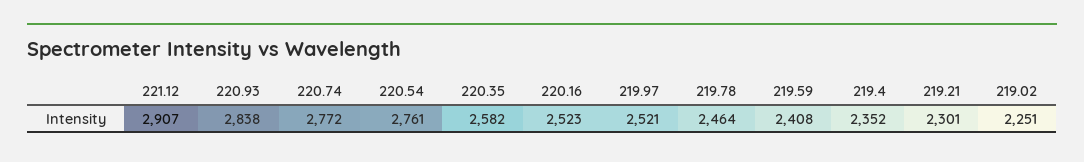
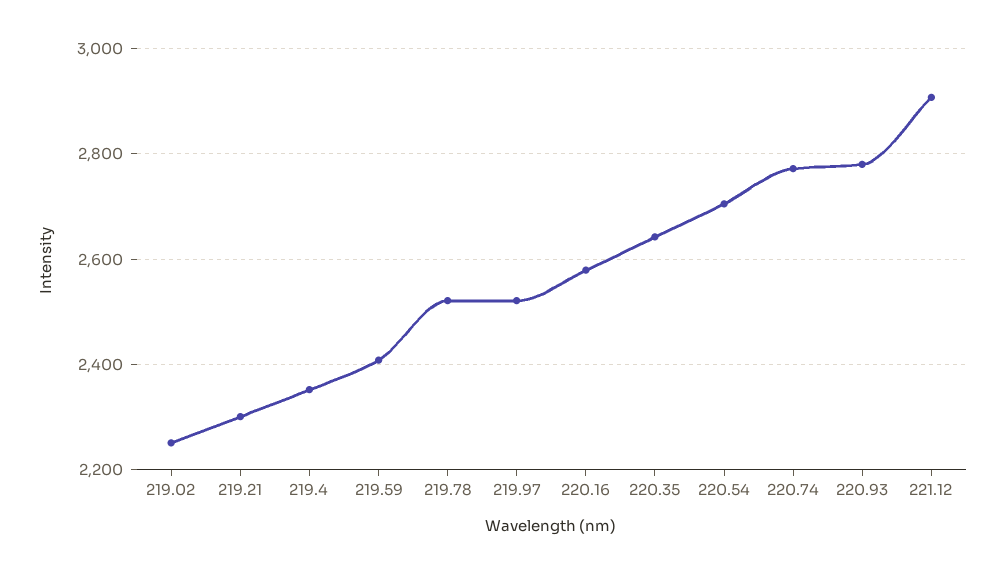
  {
    "221.12": 2907,
-   "220.93": 2838,
+   "220.93": 2780,
    "220.74": 2772,
-   "220.54": 2761,
+   "220.54": 2700,
-   "220.35": 2582,
+   "220.35": 2640,
-   "220.16": 2523,
+   "220.16": 2580,
    "219.97": 2521,
-   "219.78": 2464,
+   "219.78": 2520,
    "219.59": 2408,
    "219.4": 2352,
    "219.21": 2301,
    "219.02": 2251
  }

